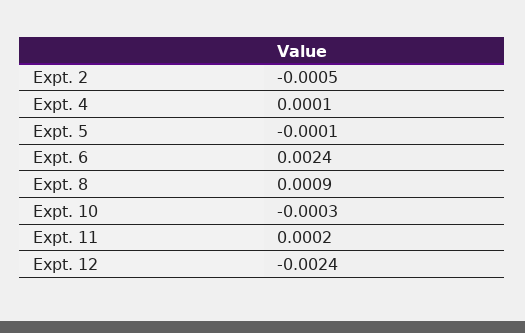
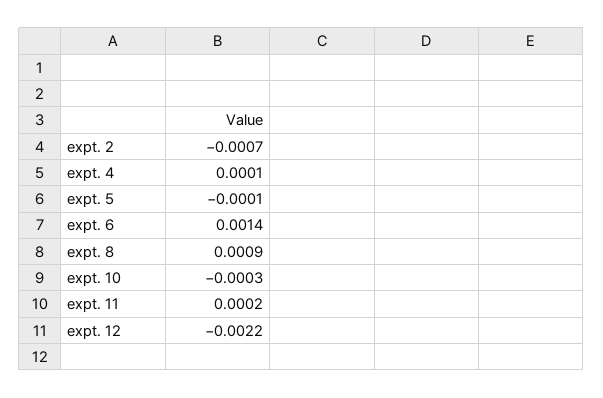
  {
-   "Expt. 2": -0.0005,
+   "Expt. 2": -0.0007,
    "Expt. 4": 0.0001,
    "Expt. 5": -0.0001,
-   "Expt. 6": 0.0024,
+   "Expt. 6": 0.0014,
    "Expt. 8": 0.0009,
    "Expt. 10": -0.0003,
    "Expt. 11": 0.0002,
-   "Expt. 12": -0.0024
+   "Expt. 12": -0.0022
  }

